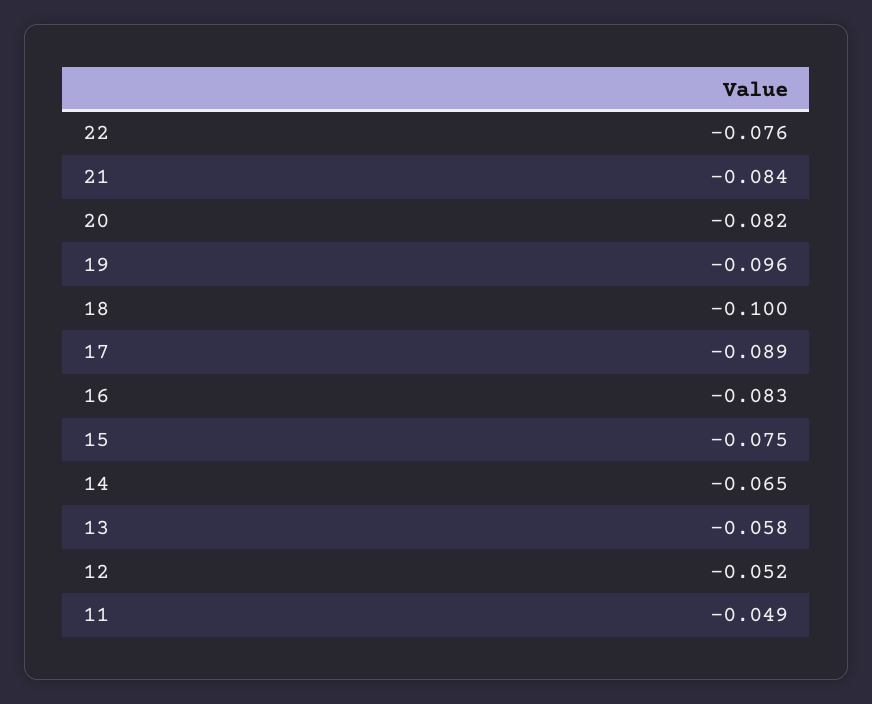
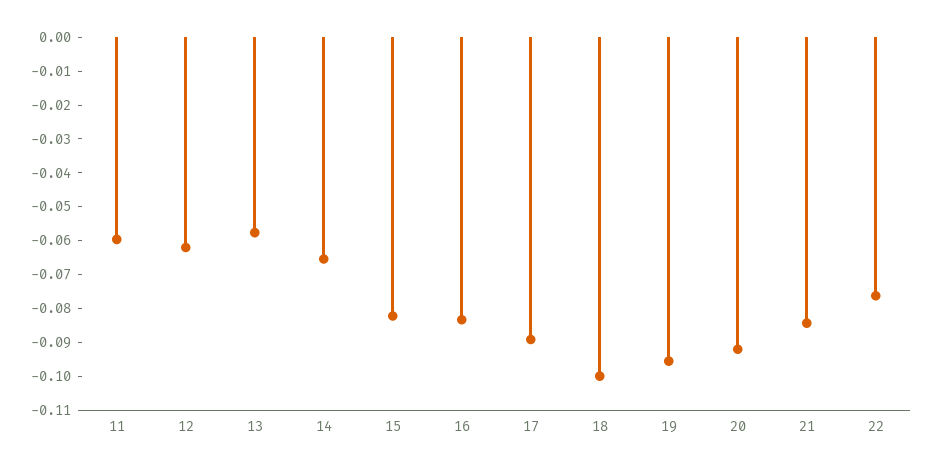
  {
    "22": -0.076,
    "21": -0.084,
-   "20": -0.082,
+   "20": -0.0925,
    "19": -0.096,
    "18": -0.1,
    "17": -0.089,
    "16": -0.083,
-   "15": -0.075,
+   "15": -0.0825,
    "14": -0.065,
    "13": -0.058,
-   "12": -0.052,
+   "12": -0.0625,
-   "11": -0.049
+   "11": -0.06
  }

